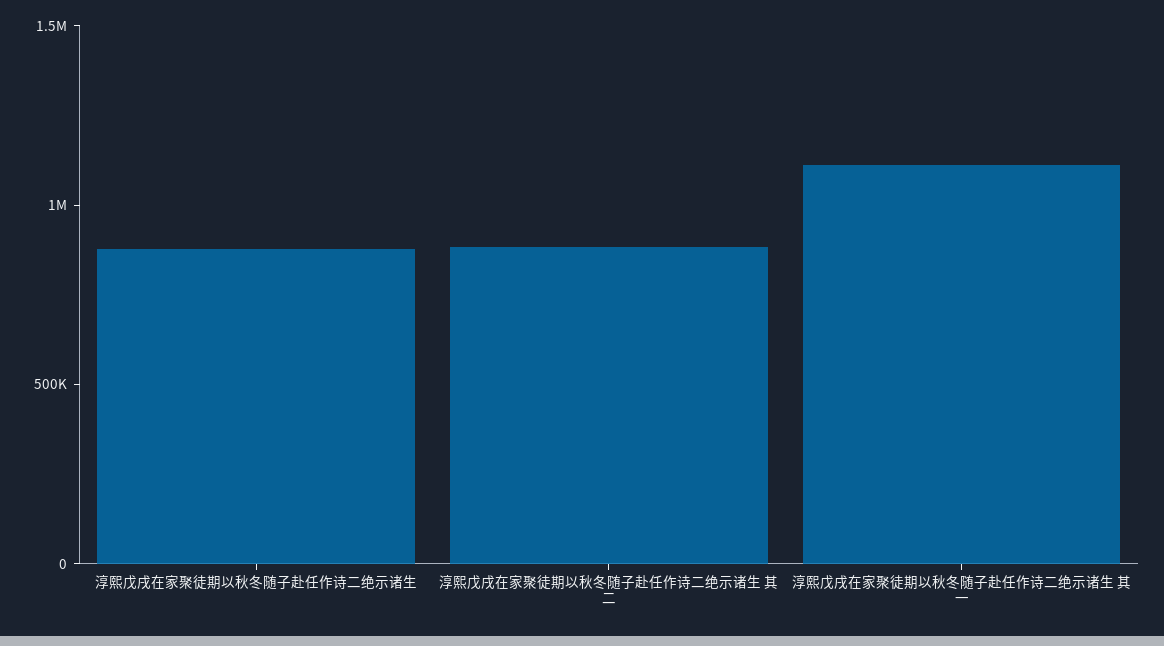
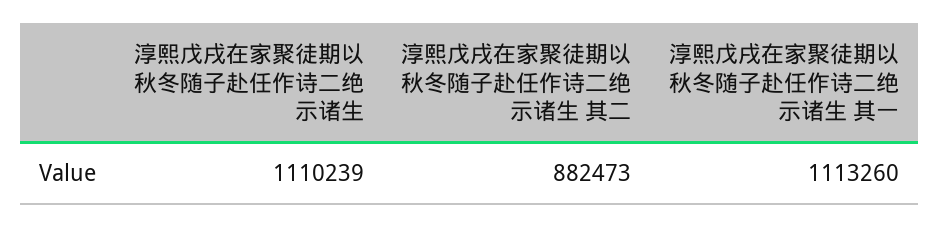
  {
-   "淳熙戊戌在家聚徒期以秋冬随子赴任作诗二绝示诸生": 900000,
+   "淳熙戊戌在家聚徒期以秋冬随子赴任作诗二绝示诸生": 1110239,
    "淳熙戊戌在家聚徒期以秋冬随子赴任作诗二绝示诸生 其二": 882473,
    "淳熙戊戌在家聚徒期以秋冬随子赴任作诗二绝示诸生 其一": 1113260
  }

